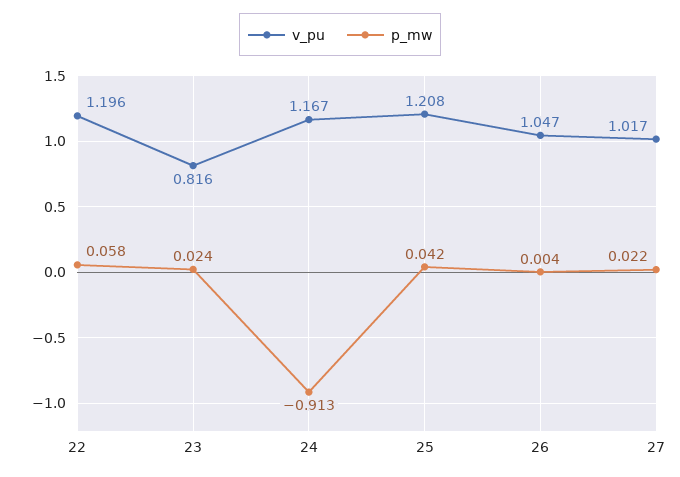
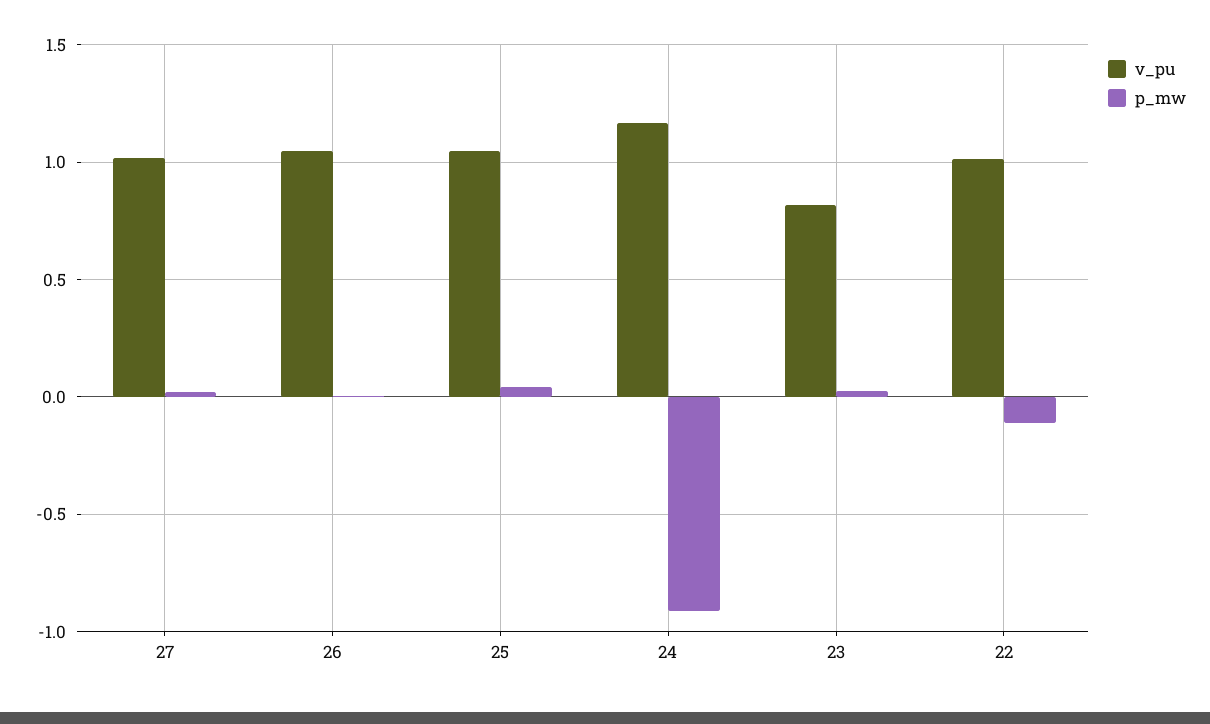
  {
    "v_pu": {
-     "22": 1.196,
+     "22": 1,
      "23": 0.816,
      "24": 1.167,
-     "25": 1.208,
+     "25": 1.05,
      "26": 1.047,
      "27": 1.017
    },
    "p_mw": {
-     "22": 0.058,
+     "22": -0.1,
      "23": 0.024,
      "24": -0.913,
      "25": 0.042,
      "26": 0.004,
      "27": 0.022
    }
  }

